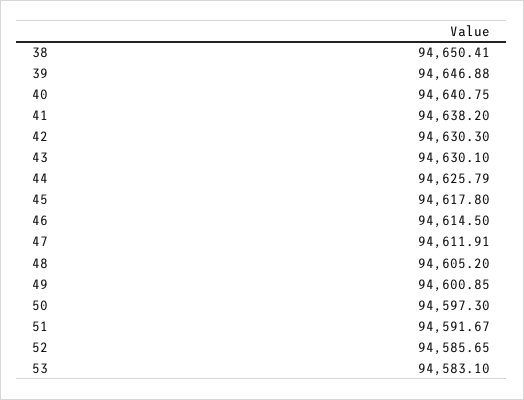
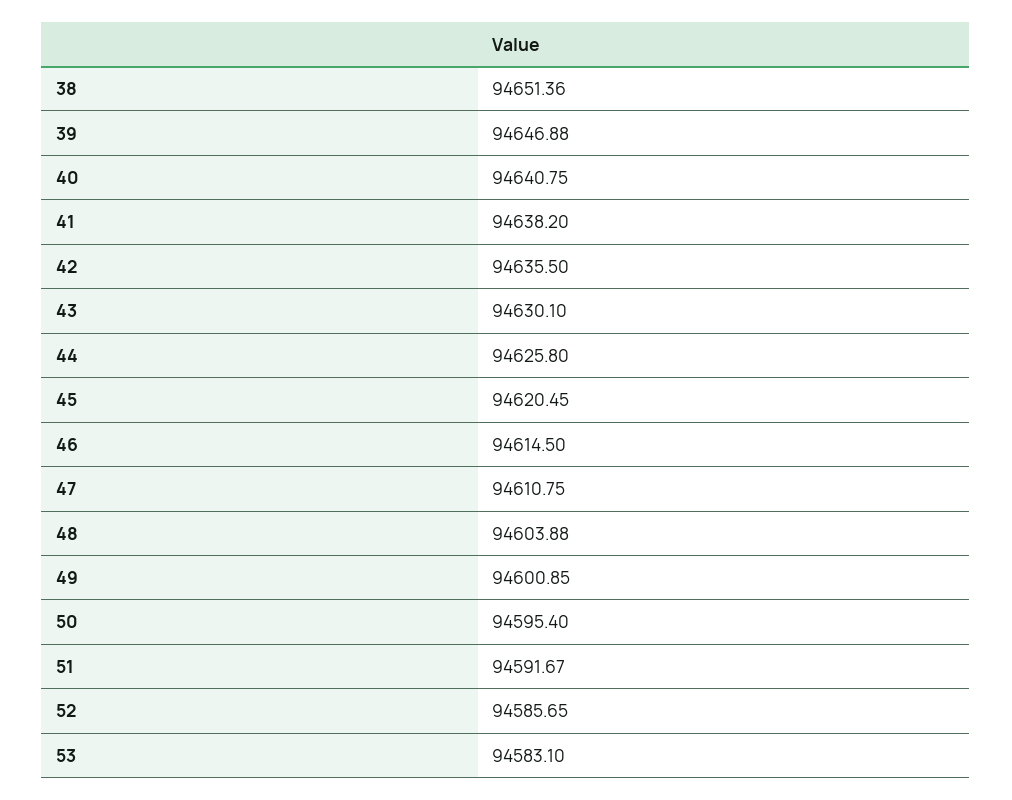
  {
-   "38": 94650.41,
+   "38": 94651.36,
    "39": 94646.88,
    "40": 94640.75,
    "41": 94638.2,
-   "42": 94630.3,
+   "42": 94635.5,
    "43": 94630.1,
-   "44": 94625.79,
+   "44": 94625.8,
-   "45": 94617.8,
+   "45": 94620.45,
    "46": 94614.5,
-   "47": 94611.91,
+   "47": 94610.75,
-   "48": 94605.2,
+   "48": 94603.88,
    "49": 94600.85,
-   "50": 94597.3,
+   "50": 94595.4,
    "51": 94591.67,
    "52": 94585.65,
    "53": 94583.1
  }

